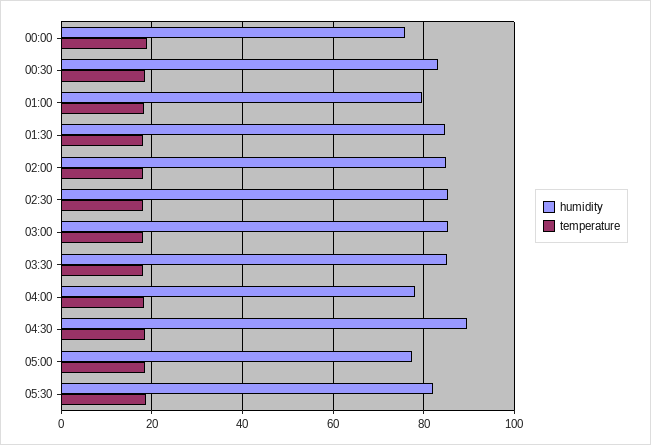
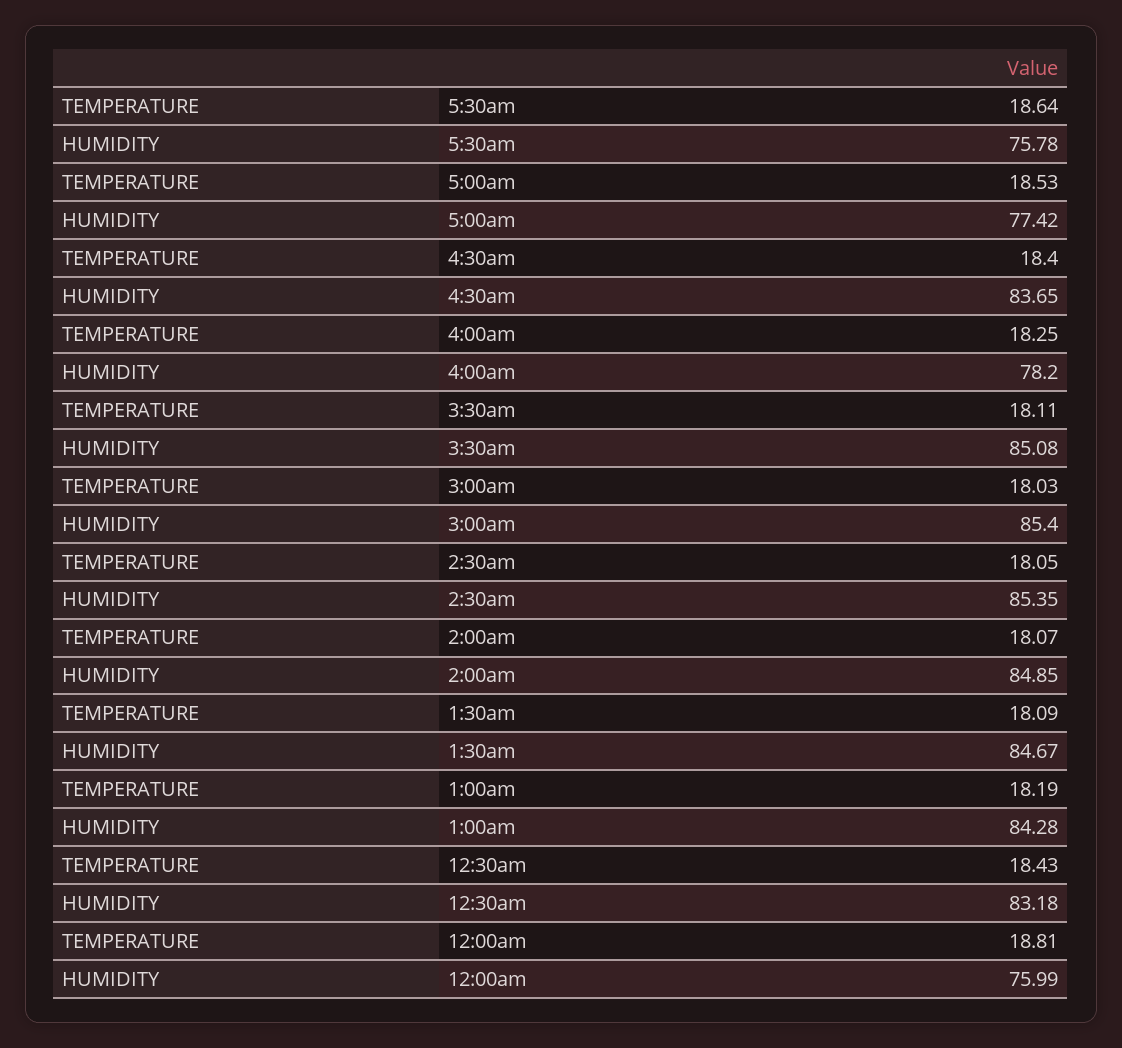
  {
    "humidity": {
      "00:00": 75.99,
      "00:30": 83.18,
-     "01:00": 80,
+     "01:00": 84.28,
      "01:30": 84.67,
      "02:00": 84.85,
      "02:30": 85.35,
      "03:00": 85.4,
      "03:30": 85.08,
      "04:00": 78.2,
-     "04:30": 90,
+     "04:30": 83.65,
      "05:00": 77.42,
-     "05:30": 82
+     "05:30": 75.78
    },
    "temperature": {
      "00:00": 18.81,
      "00:30": 18.43,
      "01:00": 18.19,
      "01:30": 18.09,
      "02:00": 18.07,
      "02:30": 18.05,
      "03:00": 18.03,
      "03:30": 18.11,
      "04:00": 18.25,
      "04:30": 18.4,
      "05:00": 18.53,
      "05:30": 18.64
    }
  }

